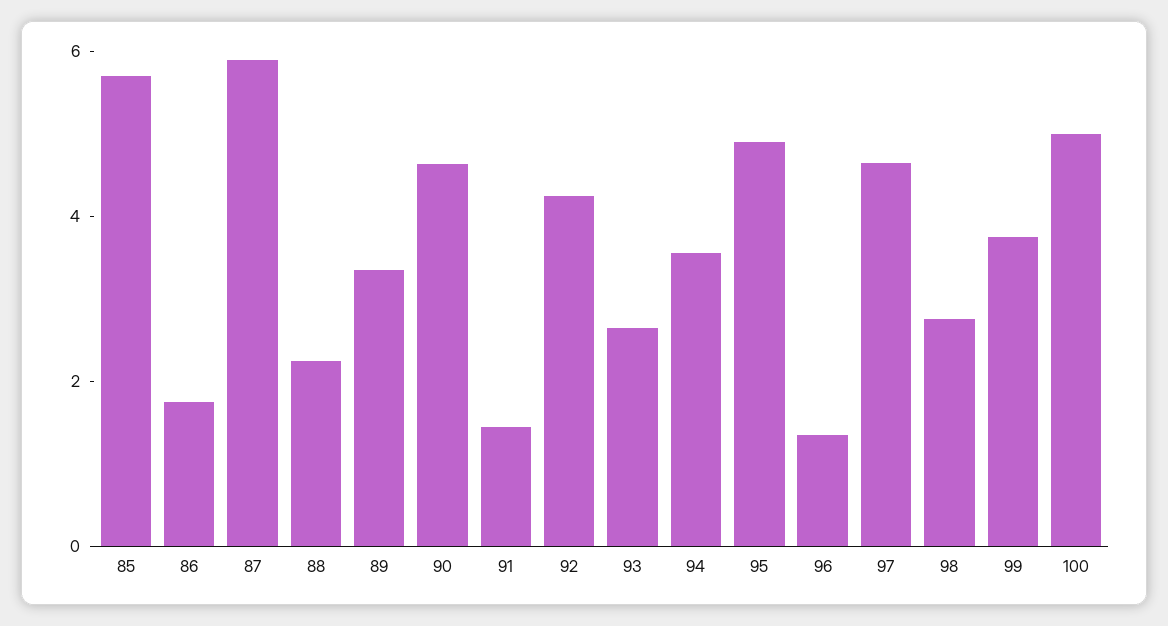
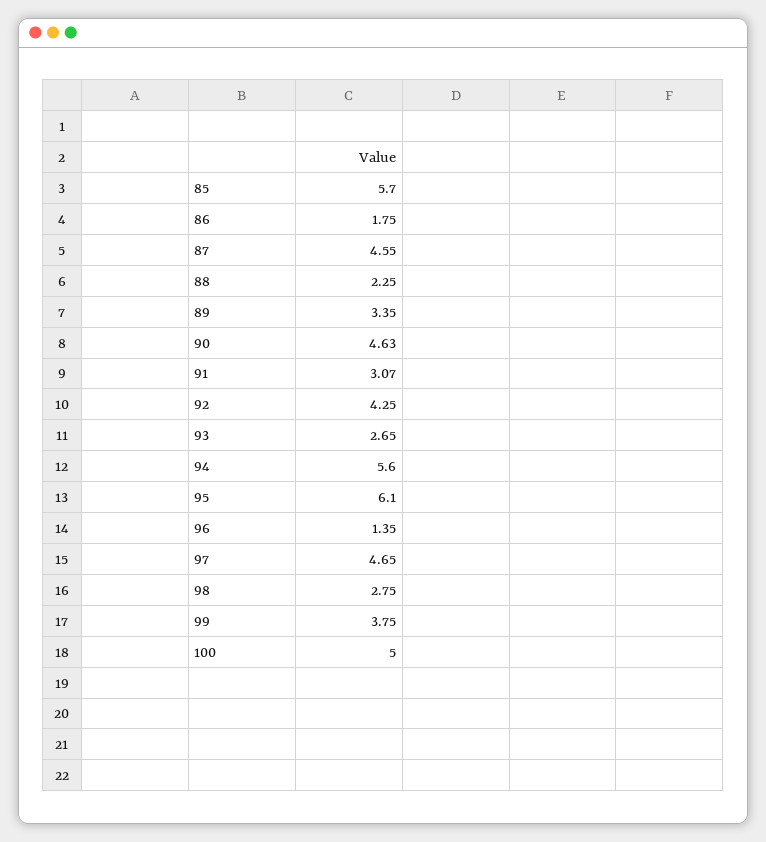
  {
    "85": 5.7,
    "86": 1.75,
-   "87": 6,
+   "87": 4.55,
    "88": 2.25,
    "89": 3.35,
    "90": 4.63,
-   "91": 1.5,
+   "91": 3.07,
    "92": 4.25,
    "93": 2.65,
-   "94": 3.5,
+   "94": 5.6,
-   "95": 5,
+   "95": 6.1,
    "96": 1.35,
    "97": 4.65,
    "98": 2.75,
    "99": 3.75,
    "100": 5
  }

